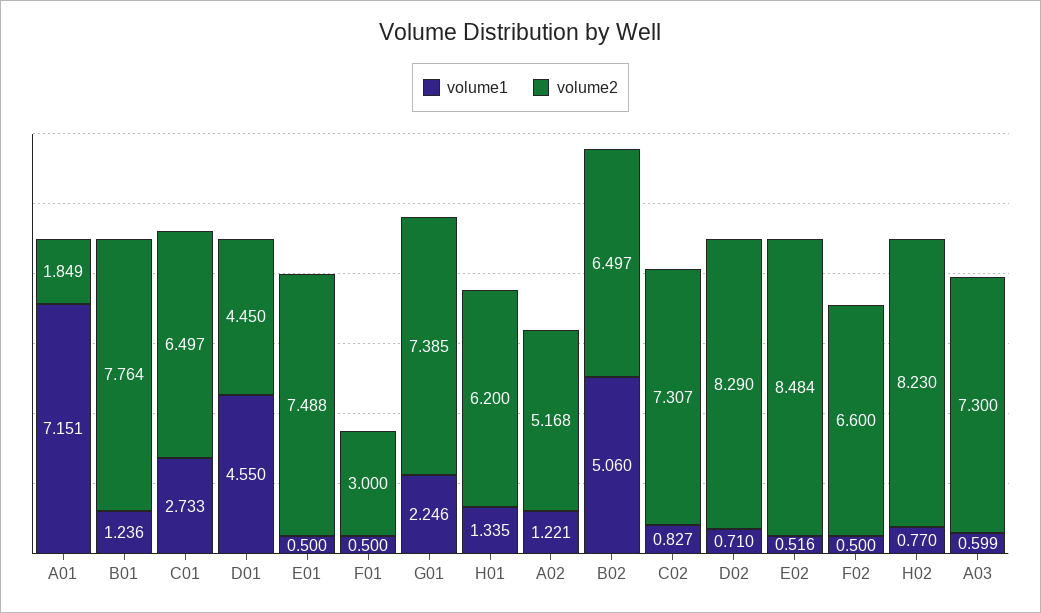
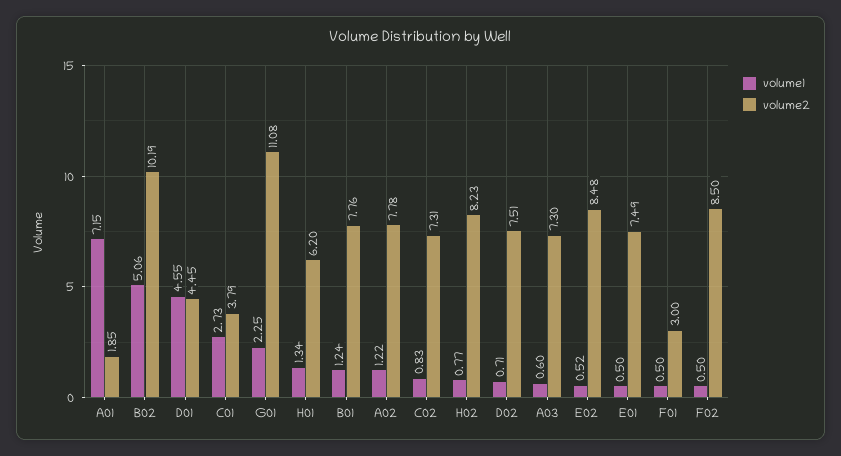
  {
    "volume1": {
      "A01": 7.151,
      "B01": 1.236,
      "C01": 2.733,
      "D01": 4.55,
      "E01": 0.5,
      "F01": 0.5,
      "G01": 2.246,
      "H01": 1.335,
      "A02": 1.221,
      "B02": 5.06,
      "C02": 0.827,
      "D02": 0.71,
      "E02": 0.516,
      "F02": 0.5,
      "H02": 0.77,
      "A03": 0.599
    },
    "volume2": {
      "A01": 1.849,
      "B01": 7.764,
-     "C01": 6.497,
+     "C01": 3.79,
      "D01": 4.45,
      "E01": 7.488,
      "F01": 3,
-     "G01": 7.385,
+     "G01": 11.08,
      "H01": 6.2,
-     "A02": 5.168,
+     "A02": 7.78,
-     "B02": 6.497,
+     "B02": 10.19,
      "C02": 7.307,
-     "D02": 8.29,
+     "D02": 7.51,
      "E02": 8.484,
-     "F02": 6.6,
+     "F02": 8.5,
      "H02": 8.23,
      "A03": 7.3
    }
  }

